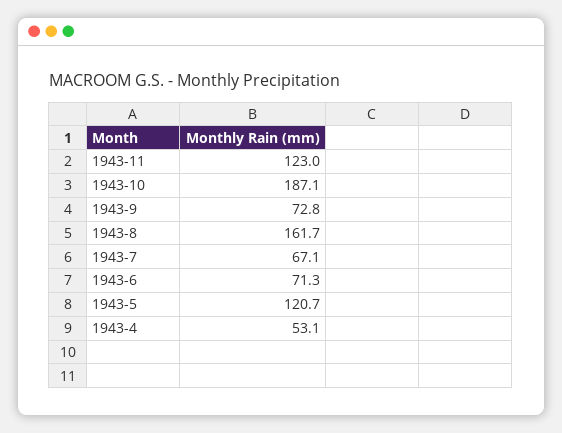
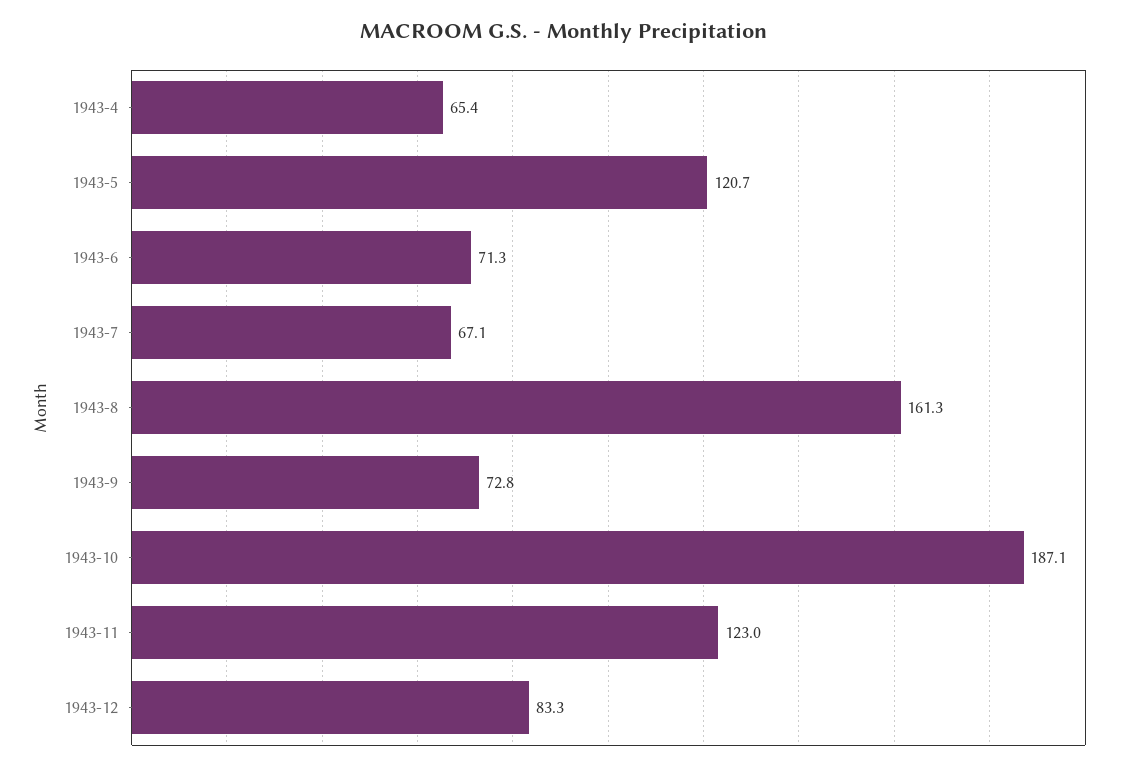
  {
    "1943-11": 123,
    "1943-10": 187.1,
    "1943-9": 72.8,
-   "1943-8": 161.7,
+   "1943-8": 161.3,
    "1943-7": 67.1,
    "1943-6": 71.3,
    "1943-5": 120.7,
-   "1943-4": 53.1
+   "1943-4": 65.4,
+   "1943-12": 83.3
  }

